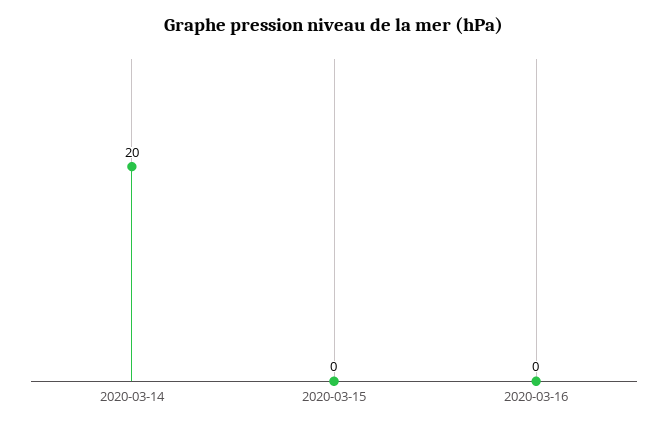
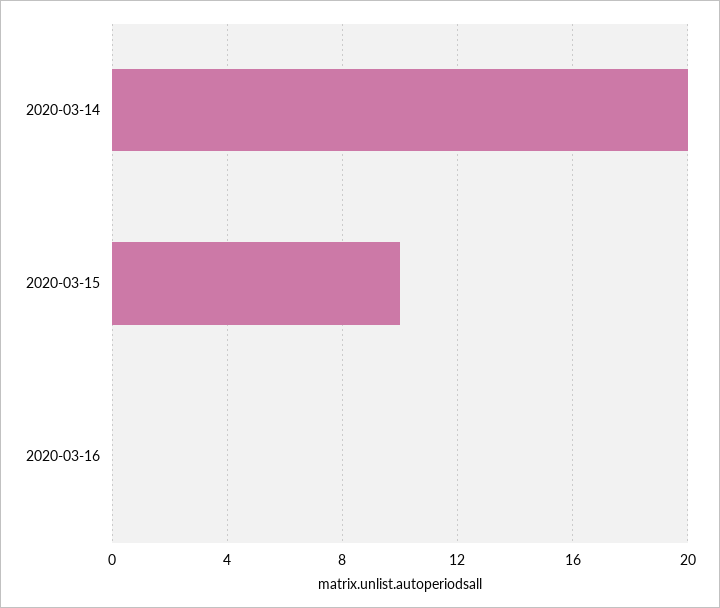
  {
    "2020-03-14": 20,
-   "2020-03-15": 0,
+   "2020-03-15": 10,
    "2020-03-16": 0
  }

